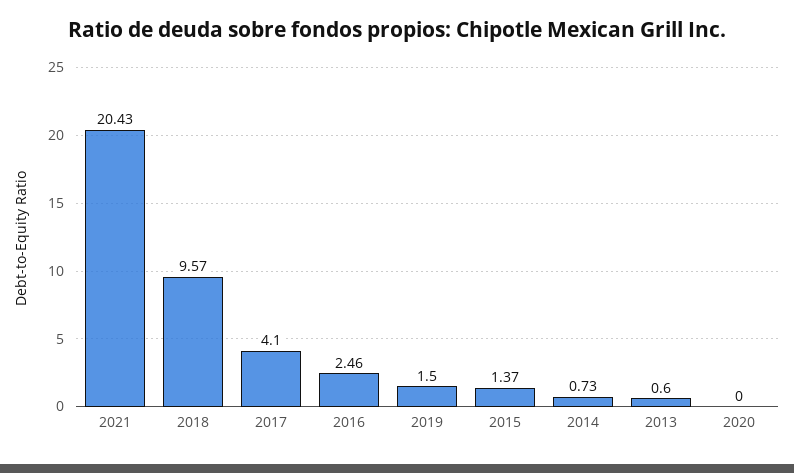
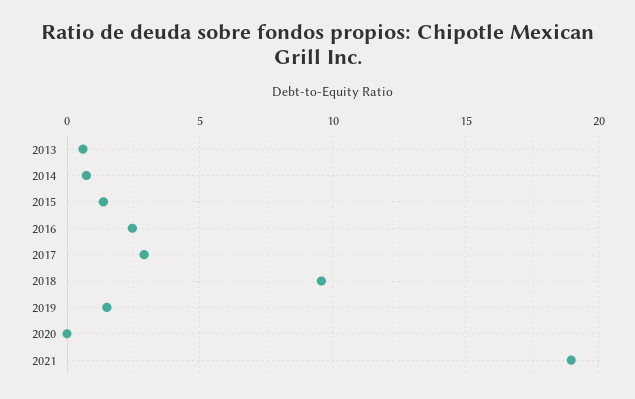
  {
-   "2021": 20.43,
+   "2021": 19,
    "2018": 9.57,
-   "2017": 4.1,
+   "2017": 3,
    "2016": 2.46,
    "2019": 1.5,
    "2015": 1.37,
    "2014": 0.73,
    "2013": 0.6,
    "2020": 0
  }

